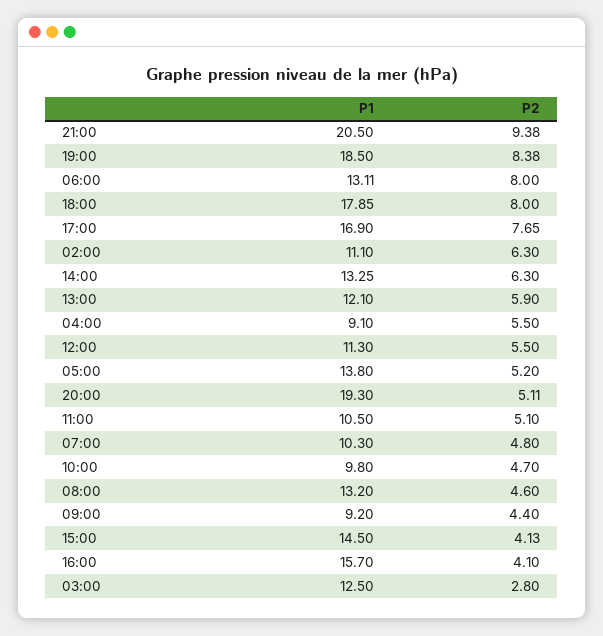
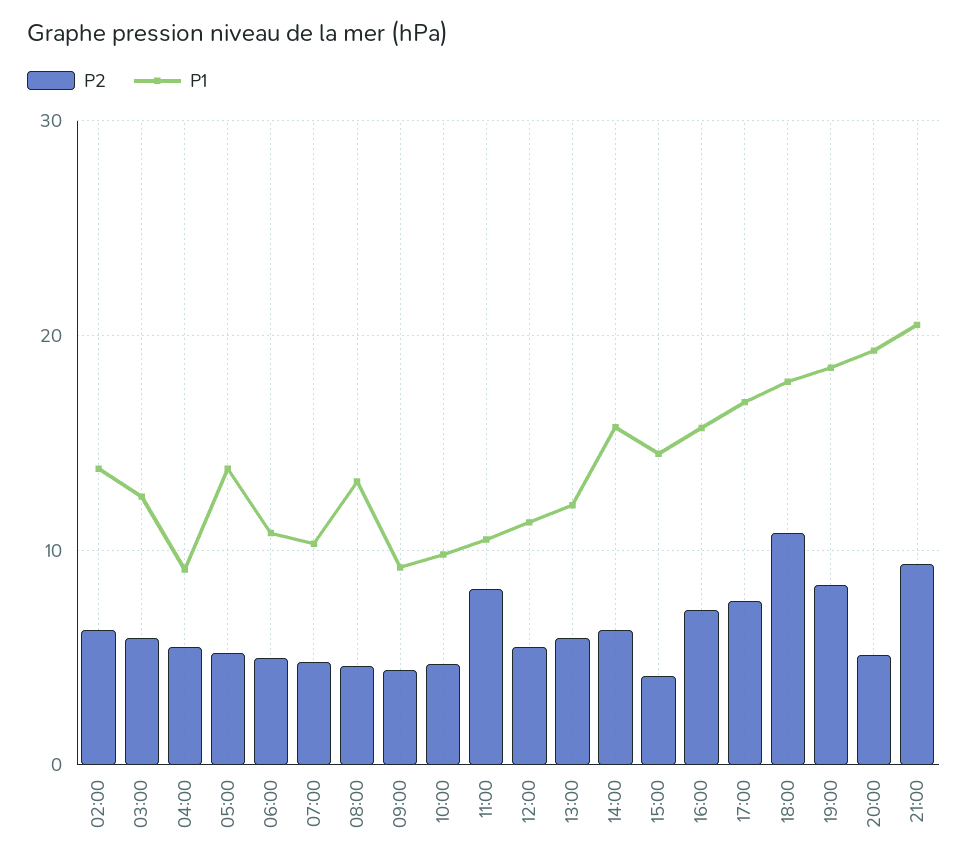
  {
    "P1": {
      "21:00": 20.5,
      "19:00": 18.5,
-     "06:00": 13.11,
+     "06:00": 11,
      "18:00": 17.85,
      "17:00": 16.9,
-     "02:00": 11.1,
+     "02:00": 14,
-     "14:00": 13.25,
+     "14:00": 16,
      "13:00": 12.1,
      "04:00": 9.1,
      "12:00": 11.3,
      "05:00": 13.8,
      "20:00": 19.3,
      "11:00": 10.5,
      "07:00": 10.3,
      "10:00": 9.8,
      "08:00": 13.2,
      "09:00": 9.2,
      "15:00": 14.5,
      "16:00": 15.7,
      "03:00": 12.5
    },
    "P2": {
      "21:00": 9.38,
      "19:00": 8.38,
-     "06:00": 8,
+     "06:00": 5,
-     "18:00": 8,
+     "18:00": 11,
      "17:00": 7.65,
      "02:00": 6.3,
      "14:00": 6.3,
      "13:00": 5.9,
      "04:00": 5.5,
      "12:00": 5.5,
      "05:00": 5.2,
      "20:00": 5.11,
-     "11:00": 5.1,
+     "11:00": 8,
      "07:00": 4.8,
      "10:00": 4.7,
      "08:00": 4.6,
      "09:00": 4.4,
      "15:00": 4.13,
-     "16:00": 4.1,
+     "16:00": 7,
-     "03:00": 2.8
+     "03:00": 6
    }
  }

